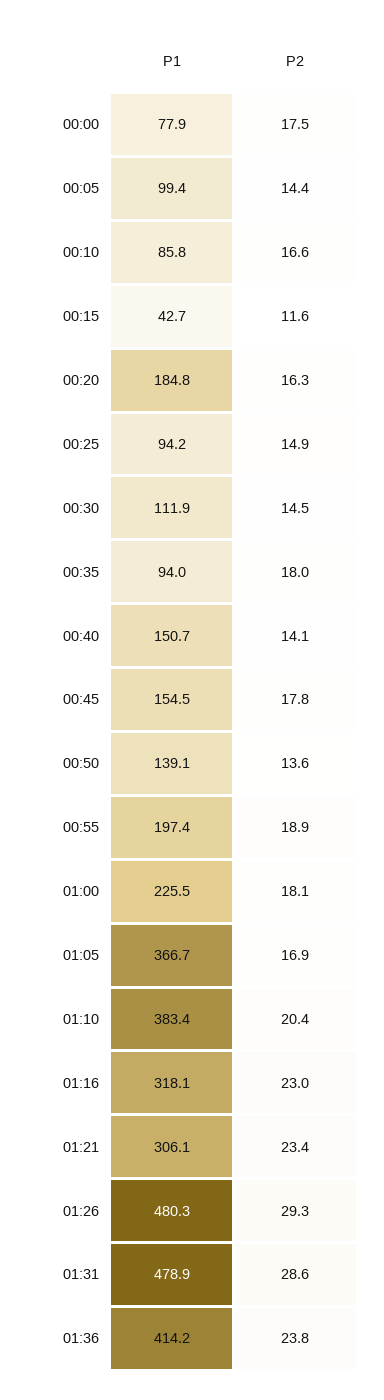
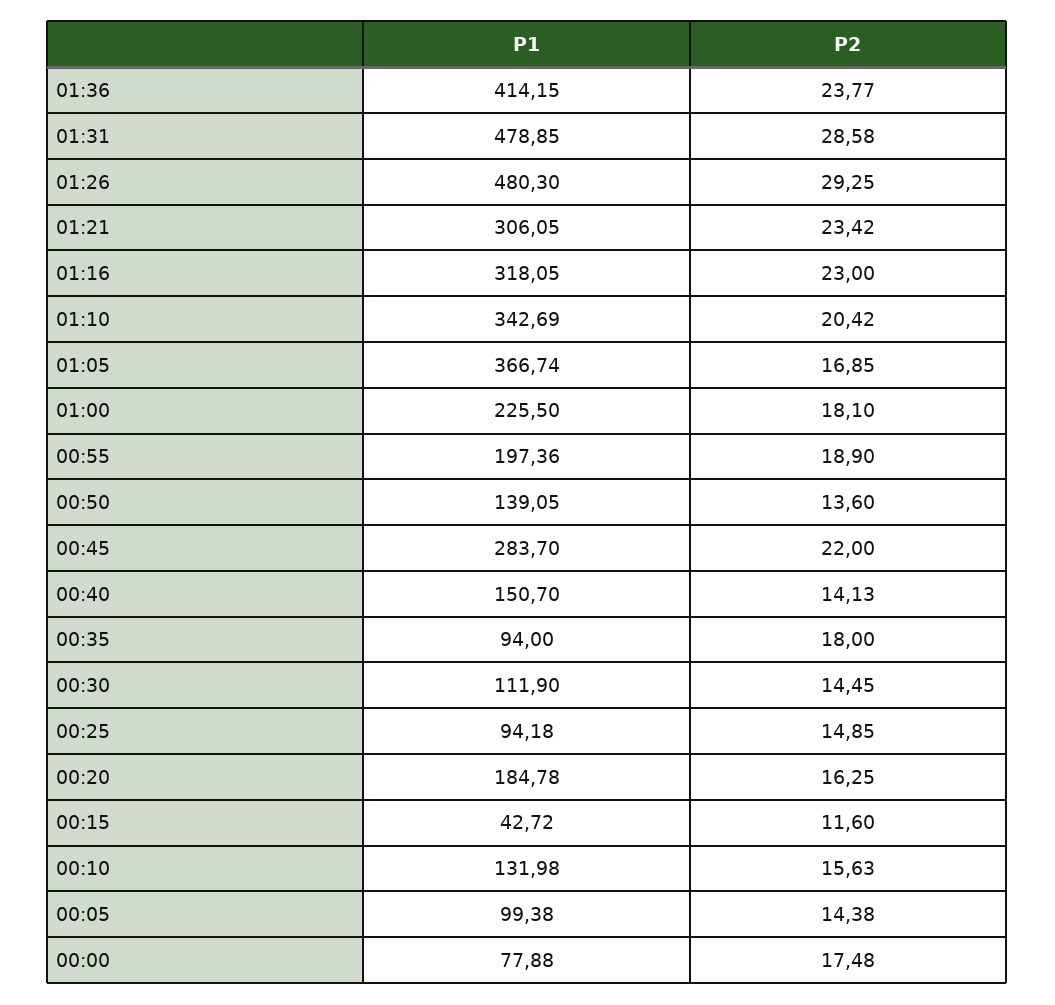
  {
    "P1": {
      "00:00": 77.88,
      "00:05": 99.38,
-     "00:10": 85.8,
+     "00:10": 131.98,
      "00:15": 42.72,
      "00:20": 184.78,
      "00:25": 94.18,
      "00:30": 111.9,
      "00:35": 94,
      "00:40": 150.7,
-     "00:45": 154.5,
+     "00:45": 283.7,
      "00:50": 139.05,
      "00:55": 197.36,
      "01:00": 225.5,
      "01:05": 366.74,
-     "01:10": 383.4,
+     "01:10": 342.69,
      "01:16": 318.05,
      "01:21": 306.05,
      "01:26": 480.3,
      "01:31": 478.85,
      "01:36": 414.15
    },
    "P2": {
      "00:00": 17.48,
      "00:05": 14.38,
-     "00:10": 16.6,
+     "00:10": 15.63,
      "00:15": 11.6,
      "00:20": 16.25,
      "00:25": 14.85,
      "00:30": 14.45,
      "00:35": 18,
      "00:40": 14.13,
-     "00:45": 17.8,
+     "00:45": 22,
      "00:50": 13.6,
      "00:55": 18.9,
      "01:00": 18.1,
      "01:05": 16.85,
      "01:10": 20.42,
      "01:16": 23,
      "01:21": 23.42,
      "01:26": 29.25,
      "01:31": 28.58,
      "01:36": 23.77
    }
  }

